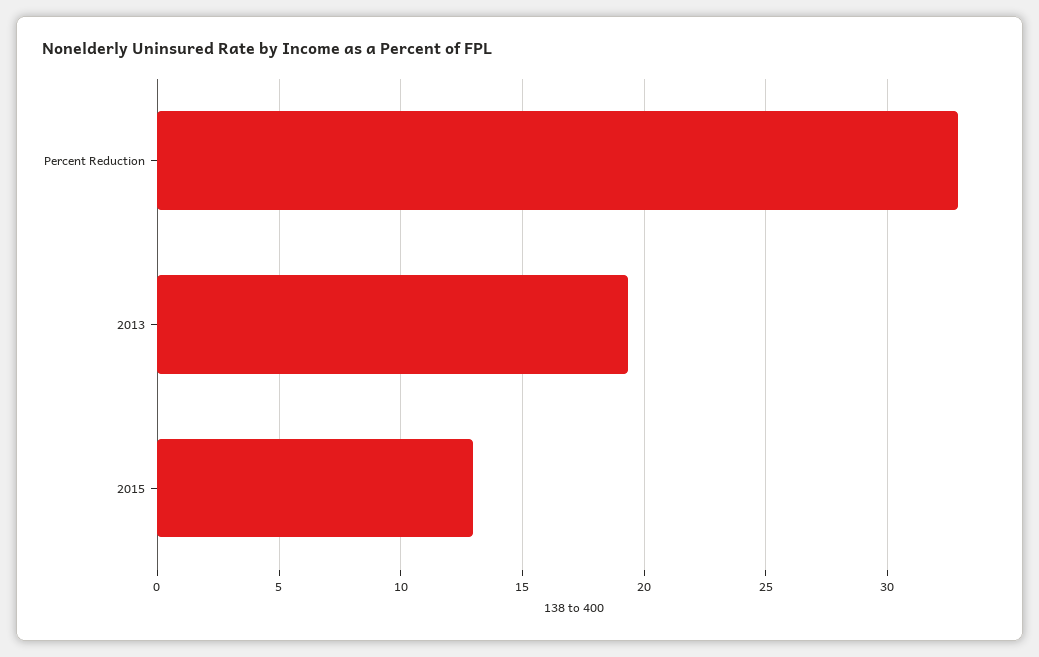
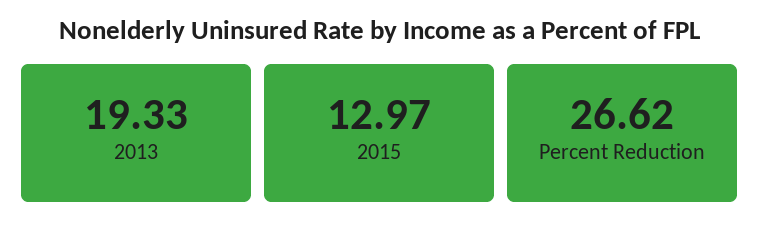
  {
-   "Percent Reduction": 33,
+   "Percent Reduction": 26.62,
    "2013": 19.33,
    "2015": 12.97
  }

